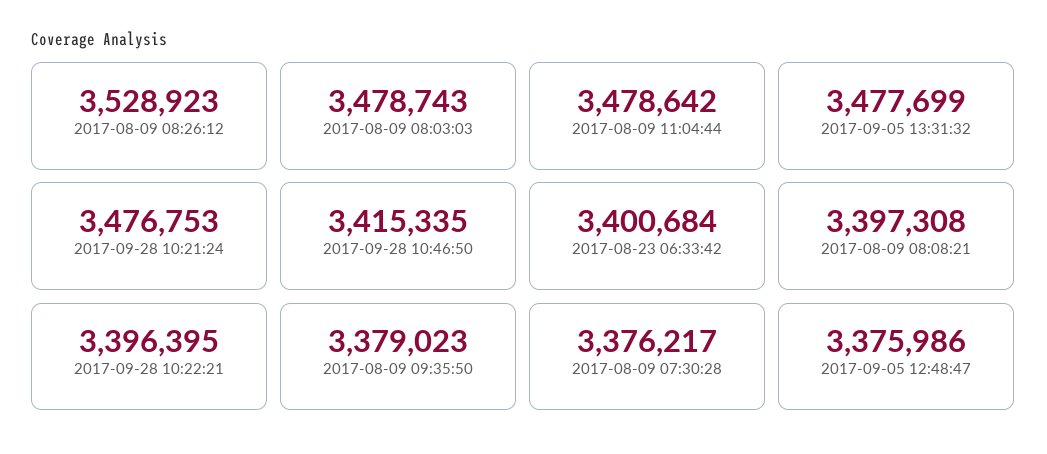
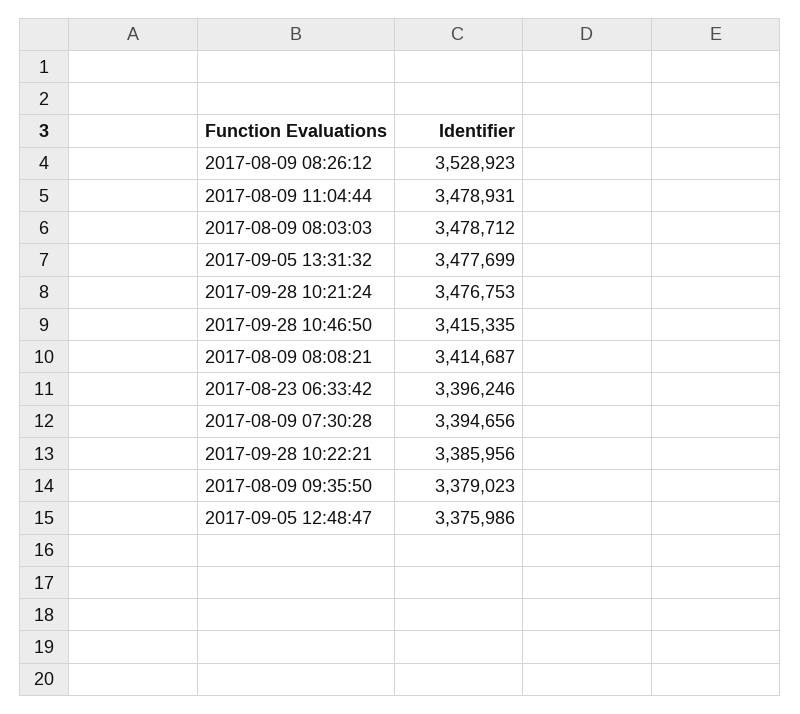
  {
    "2017-08-09 08:26:12": 3528923,
-   "2017-08-09 08:03:03": 3478743,
+   "2017-08-09 08:03:03": 3478712,
-   "2017-08-09 11:04:44": 3478642,
+   "2017-08-09 11:04:44": 3478931,
    "2017-09-05 13:31:32": 3477699,
    "2017-09-28 10:21:24": 3476753,
    "2017-09-28 10:46:50": 3415335,
-   "2017-08-23 06:33:42": 3400684,
+   "2017-08-23 06:33:42": 3396246,
-   "2017-08-09 08:08:21": 3397308,
+   "2017-08-09 08:08:21": 3414687,
-   "2017-09-28 10:22:21": 3396395,
+   "2017-09-28 10:22:21": 3385956,
    "2017-08-09 09:35:50": 3379023,
-   "2017-08-09 07:30:28": 3376217,
+   "2017-08-09 07:30:28": 3394656,
    "2017-09-05 12:48:47": 3375986
  }

